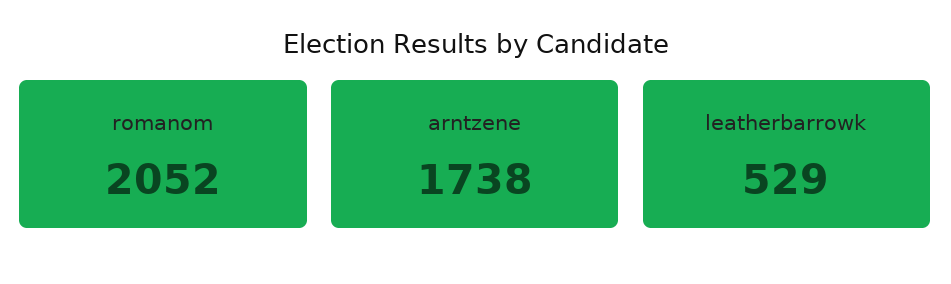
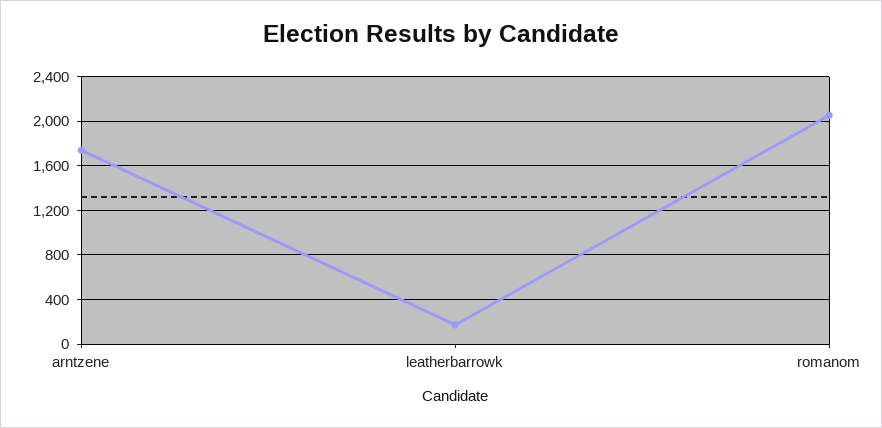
  {
    "romanom": 2052,
    "arntzene": 1738,
-   "leatherbarrowk": 529
+   "leatherbarrowk": 200
  }

